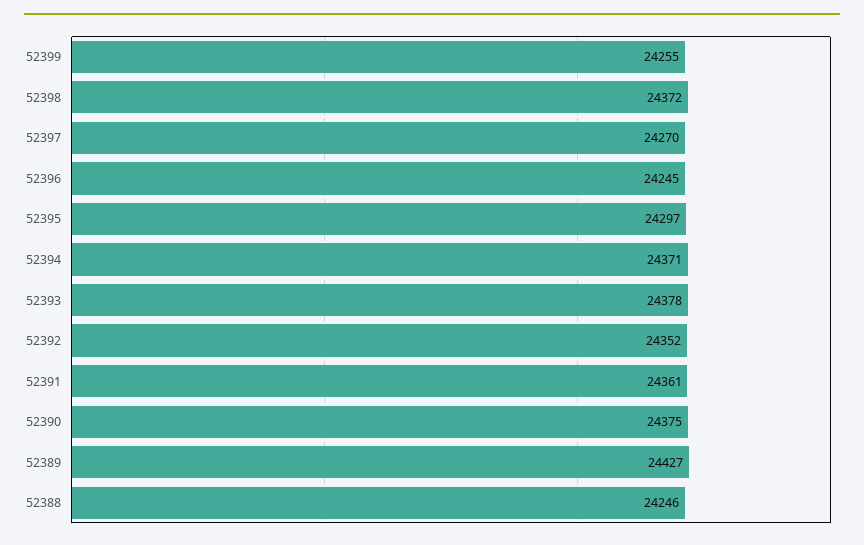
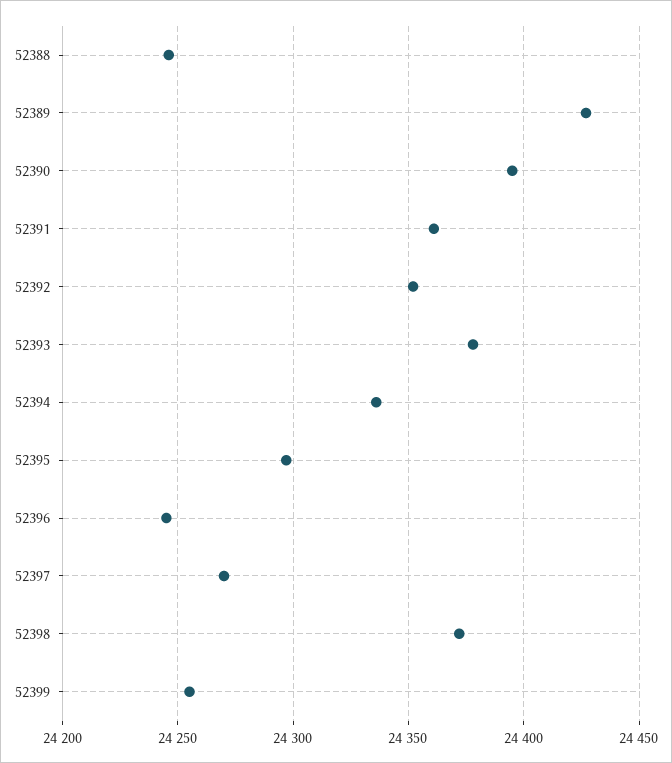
  {
    "52399": 24255,
    "52398": 24372,
    "52397": 24270,
    "52396": 24245,
    "52395": 24297,
-   "52394": 24371,
+   "52394": 24335,
    "52393": 24378,
    "52392": 24352,
    "52391": 24361,
-   "52390": 24375,
+   "52390": 24395,
    "52389": 24427,
    "52388": 24246
  }

